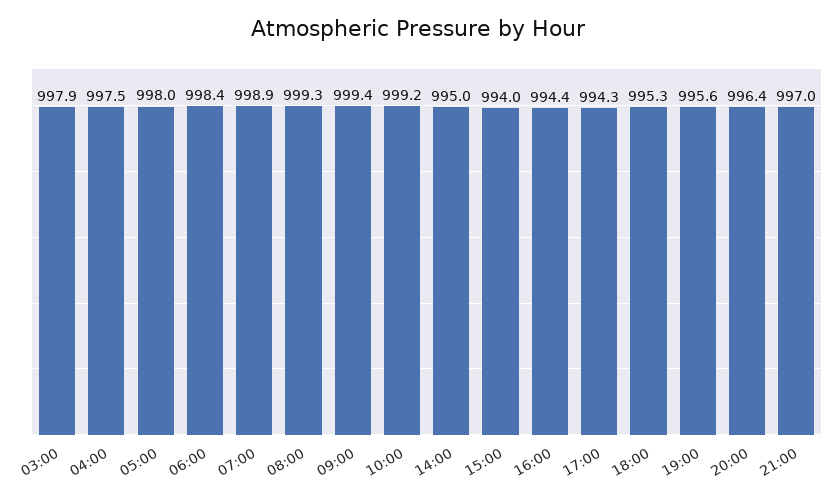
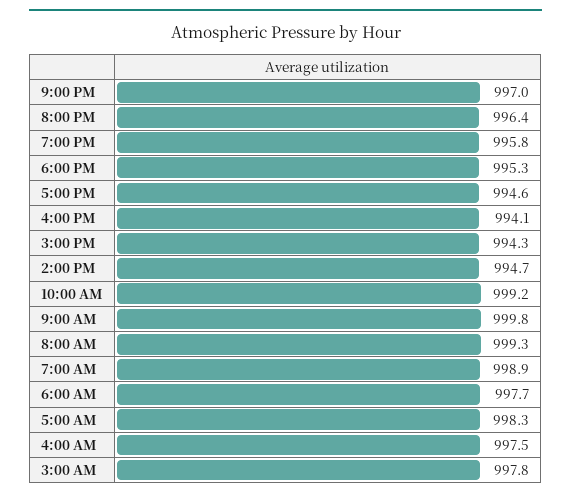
  {
-   "03:00": 997.9,
+   "03:00": 997.8,
    "04:00": 997.5,
-   "05:00": 998,
+   "05:00": 998.3,
-   "06:00": 998.4,
+   "06:00": 997.7,
    "07:00": 998.9,
    "08:00": 999.3,
-   "09:00": 999.4,
+   "09:00": 999.8,
    "10:00": 999.2,
-   "14:00": 995,
+   "14:00": 994.7,
-   "15:00": 994,
+   "15:00": 994.3,
-   "16:00": 994.4,
+   "16:00": 994.1,
-   "17:00": 994.3,
+   "17:00": 994.6,
    "18:00": 995.3,
-   "19:00": 995.6,
+   "19:00": 995.8,
    "20:00": 996.4,
    "21:00": 997
  }

